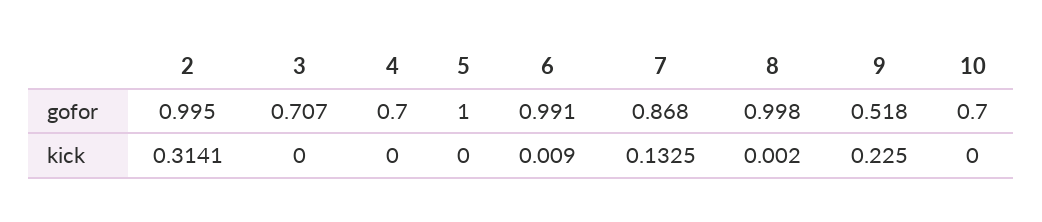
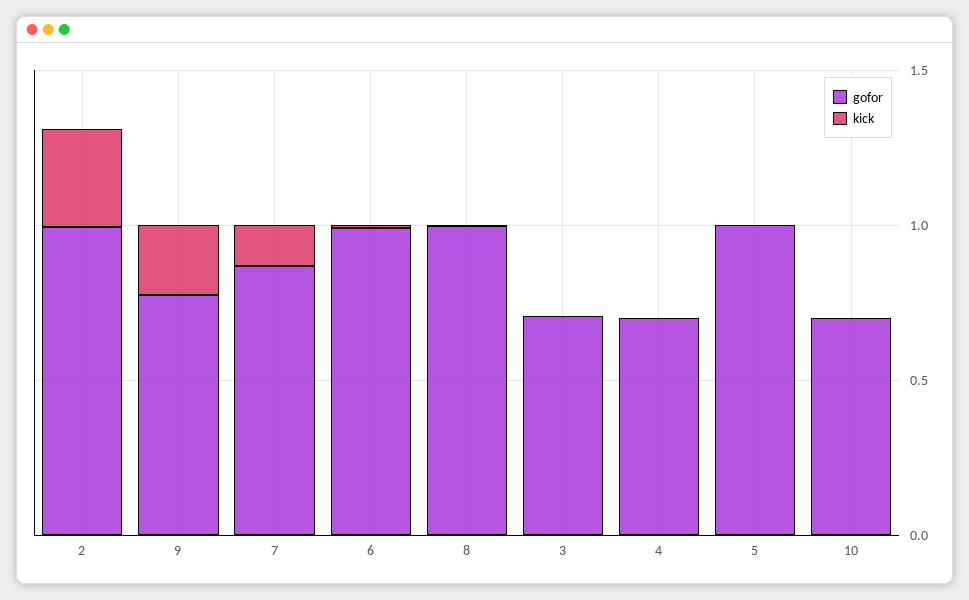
  {
    "gofor": {
      "2": 0.995,
      "3": 0.707,
      "4": 0.7,
      "5": 1,
      "6": 0.991,
      "7": 0.868,
      "8": 0.998,
-     "9": 0.518,
+     "9": 0.8,
      "10": 0.7
    },
    "kick": {
      "2": 0.3141,
      "3": 0,
      "4": 0,
      "5": 0,
      "6": 0.009,
      "7": 0.1325,
      "8": 0.002,
      "9": 0.225,
      "10": 0
    }
  }

